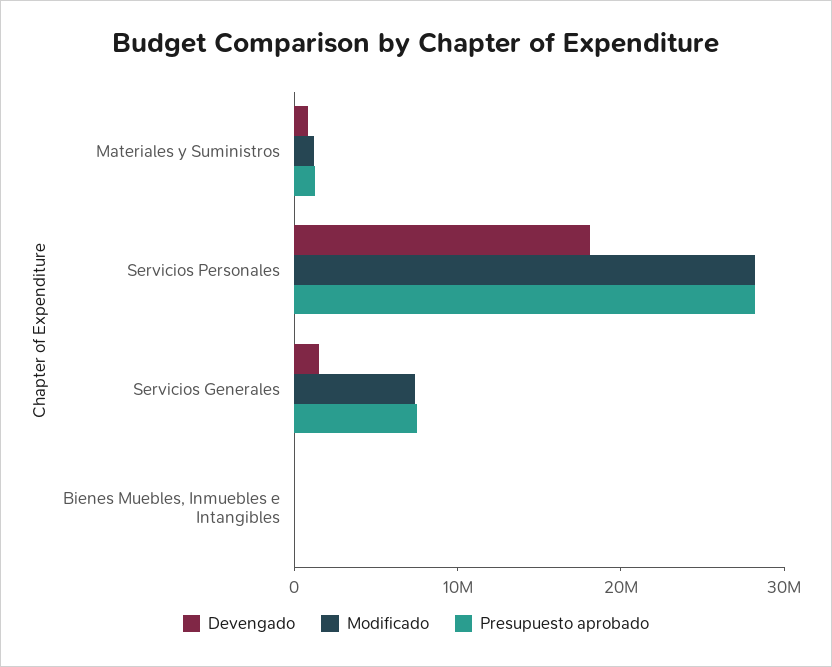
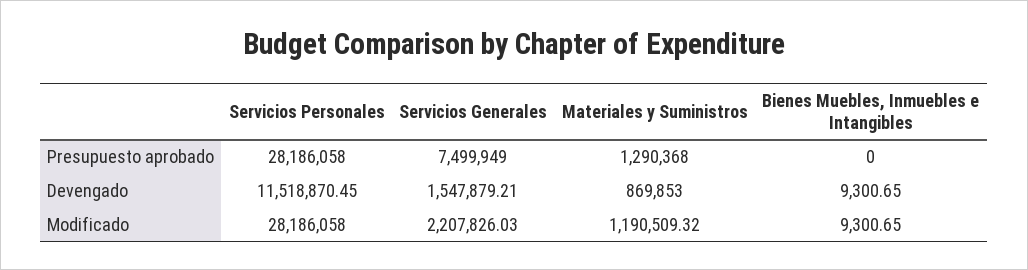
  {
    "Devengado": {
      "Materiales y Suministros": 869853,
-     "Servicios Personales": 18000000,
+     "Servicios Personales": 11518870.45,
      "Servicios Generales": 1547879.21,
      "Bienes Muebles, Inmuebles e Intangibles": 9300.65
    },
    "Modificado": {
      "Materiales y Suministros": 1190509.32,
      "Servicios Personales": 28186058,
-     "Servicios Generales": 8000000,
+     "Servicios Generales": 2207826.03,
      "Bienes Muebles, Inmuebles e Intangibles": 9300.65
    },
    "Presupuesto aprobado": {
      "Materiales y Suministros": 1290368,
      "Servicios Personales": 28186058,
      "Servicios Generales": 7499949,
      "Bienes Muebles, Inmuebles e Intangibles": 0
    }
  }

